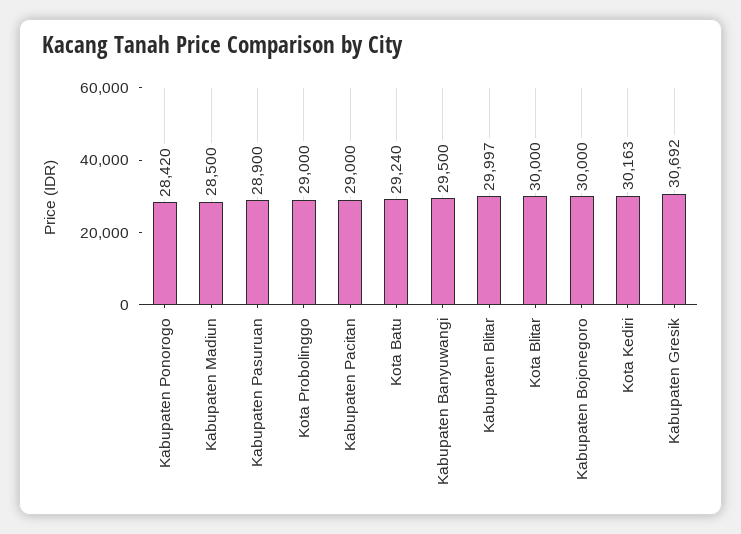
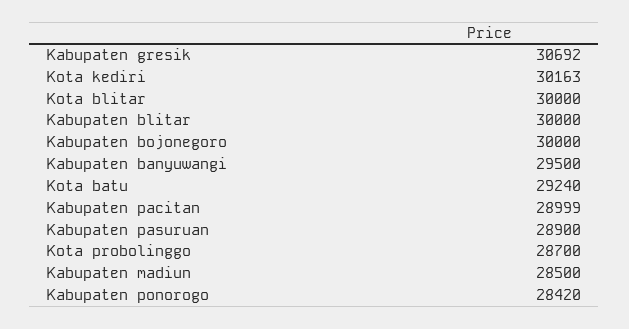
  {
    "Kabupaten Ponorogo": 28420,
    "Kabupaten Madiun": 28500,
    "Kabupaten Pasuruan": 28900,
-   "Kota Probolinggo": 29000,
+   "Kota Probolinggo": 28700,
-   "Kabupaten Pacitan": 29000,
+   "Kabupaten Pacitan": 28999,
    "Kota Batu": 29240,
    "Kabupaten Banyuwangi": 29500,
-   "Kabupaten Blitar": 29997,
+   "Kabupaten Blitar": 30000,
    "Kota Blitar": 30000,
    "Kabupaten Bojonegoro": 30000,
    "Kota Kediri": 30163,
    "Kabupaten Gresik": 30692
  }

